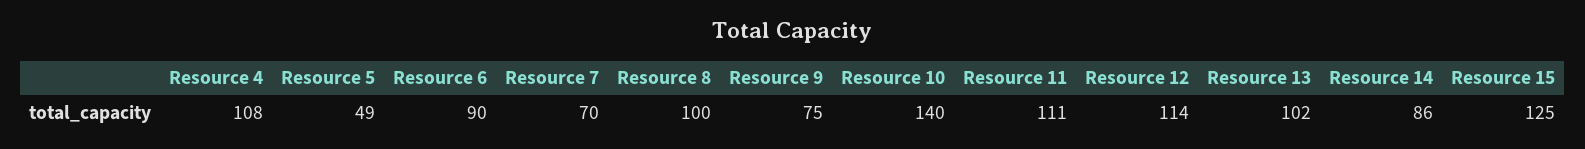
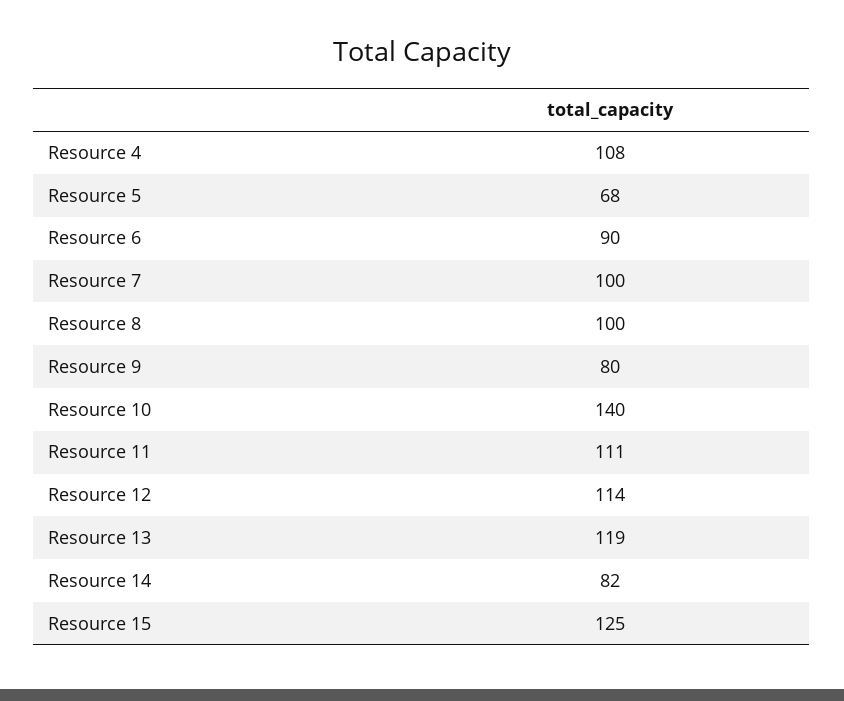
  {
    "Resource 4": 108,
-   "Resource 5": 49,
+   "Resource 5": 68,
    "Resource 6": 90,
-   "Resource 7": 70,
+   "Resource 7": 100,
    "Resource 8": 100,
-   "Resource 9": 75,
+   "Resource 9": 80,
    "Resource 10": 140,
    "Resource 11": 111,
    "Resource 12": 114,
-   "Resource 13": 102,
+   "Resource 13": 119,
-   "Resource 14": 86,
+   "Resource 14": 82,
    "Resource 15": 125
  }

